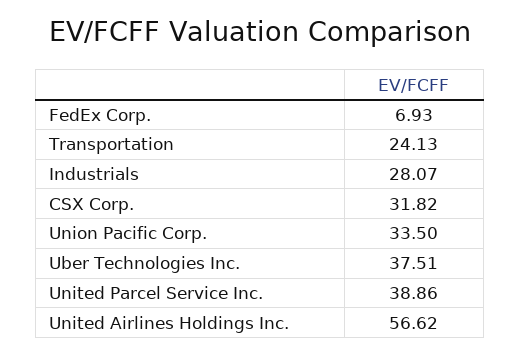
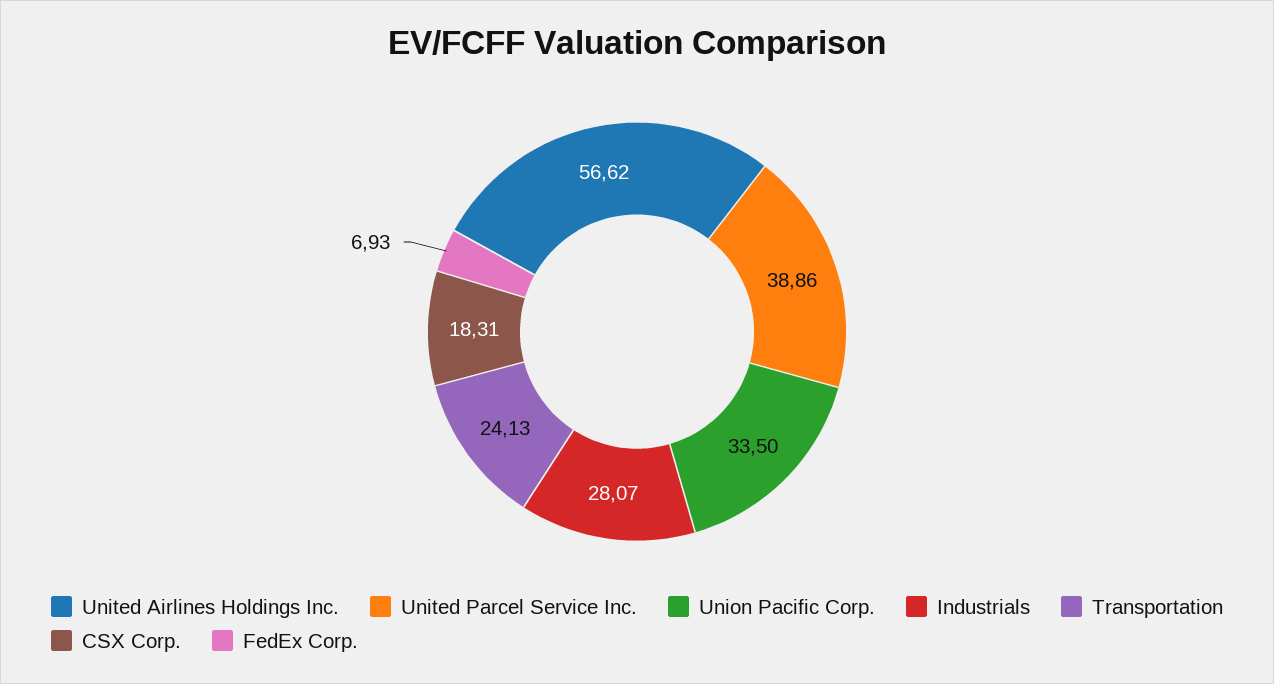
  {
    "FedEx Corp.": 6.93,
    "Transportation": 24.13,
    "Industrials": 28.07,
-   "CSX Corp.": 31.82,
+   "CSX Corp.": 18.31,
    "Union Pacific Corp.": 33.5,
-   "Uber Technologies Inc.": 37.51,
    "United Parcel Service Inc.": 38.86,
    "United Airlines Holdings Inc.": 56.62
  }

